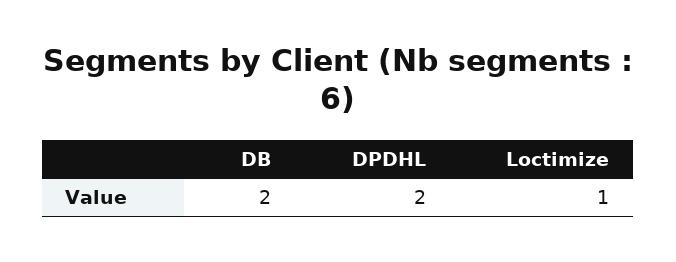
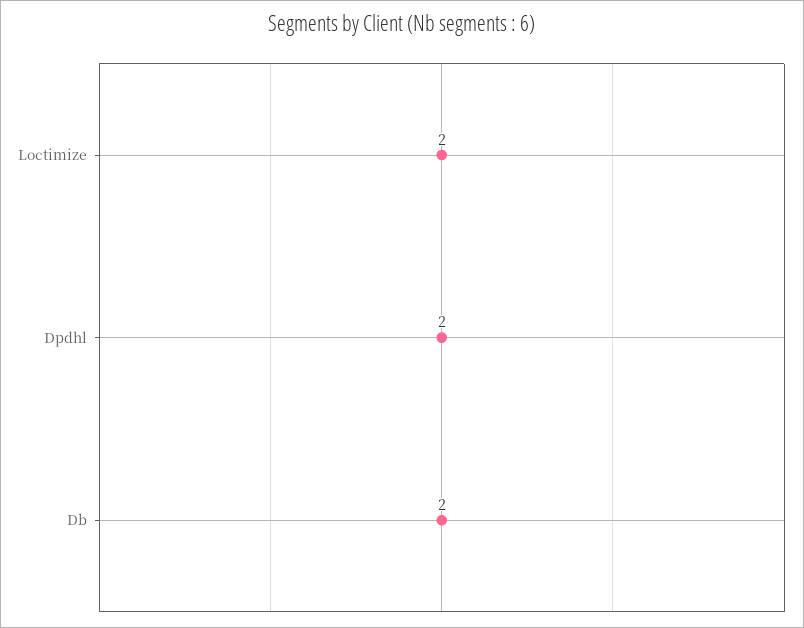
  {
    "DB": 2,
    "DPDHL": 2,
-   "Loctimize": 1
+   "Loctimize": 2
  }

